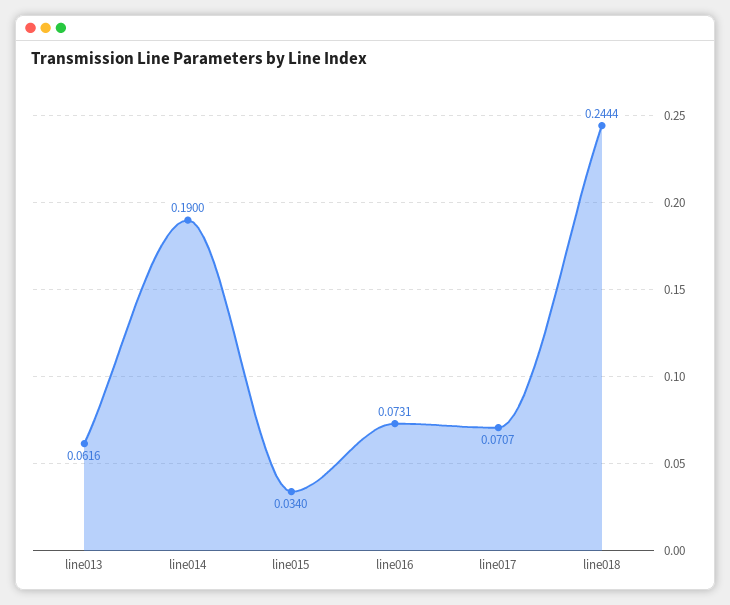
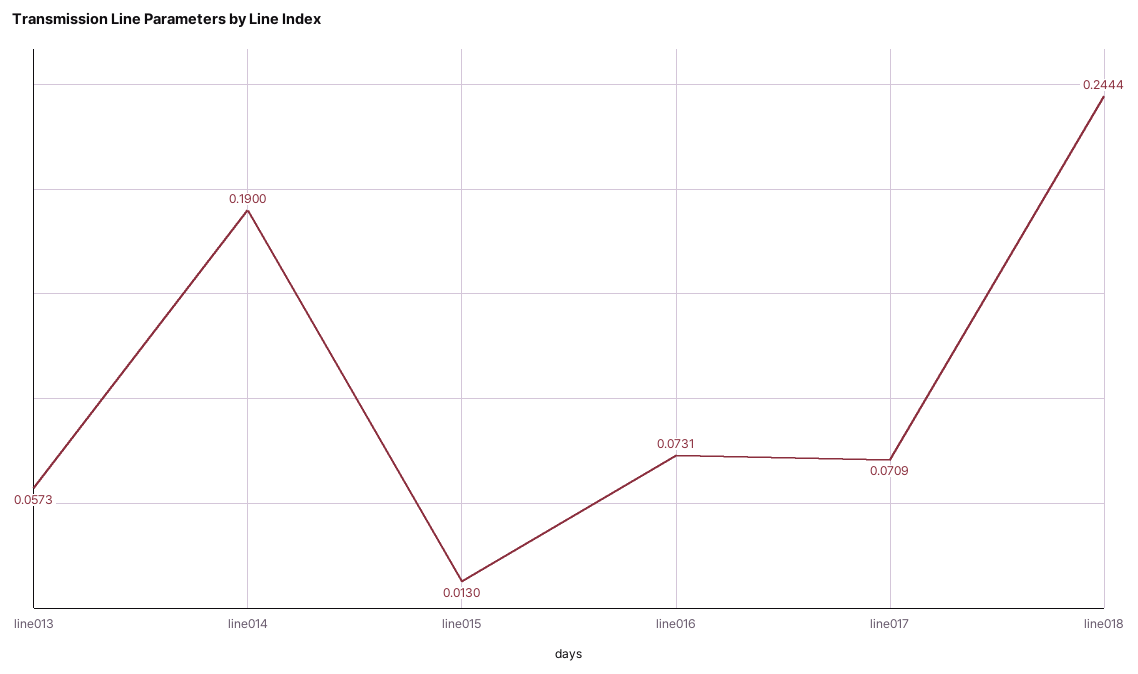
  {
-   "line013": 0.0616,
+   "line013": 0.0573,
    "line014": 0.19,
-   "line015": 0.034,
+   "line015": 0.013,
    "line016": 0.0731,
-   "line017": 0.0707,
+   "line017": 0.0709,
    "line018": 0.2444
  }

